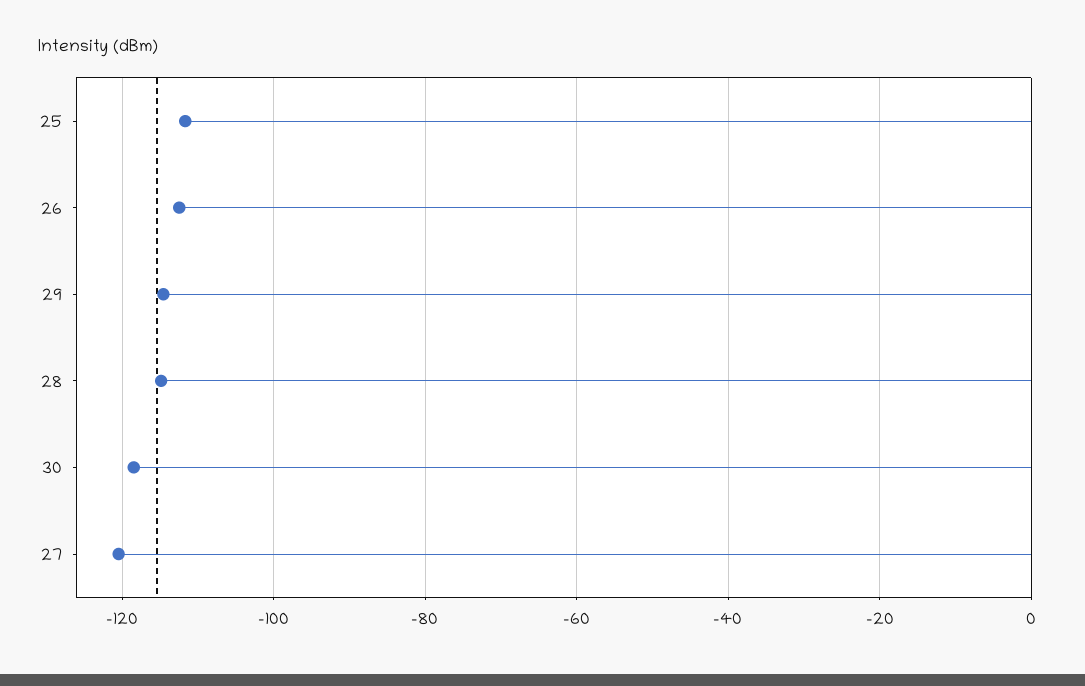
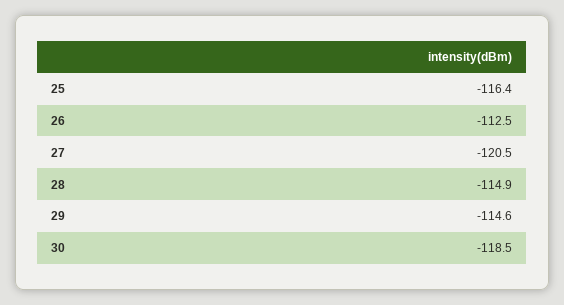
  {
-   "25": -112,
+   "25": -116.4,
    "26": -112.5,
    "29": -114.6,
    "28": -114.9,
    "30": -118.5,
    "27": -120.5
  }

